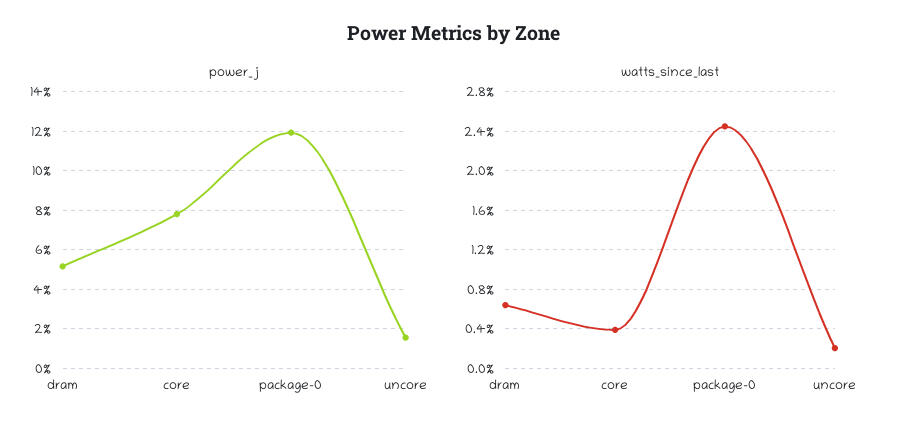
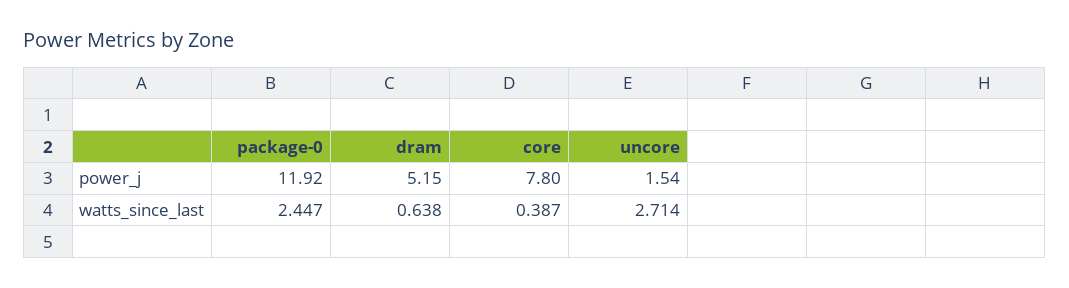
  {
    "power_j": {
      "dram": 5.15,
      "core": 7.8,
      "package-0": 11.92,
      "uncore": 1.54
    },
    "watts_since_last": {
      "dram": 0.638,
      "core": 0.387,
      "package-0": 2.447,
-     "uncore": 0.2
+     "uncore": 2.714
    }
  }

